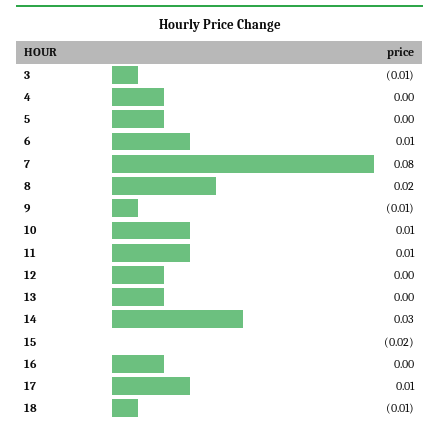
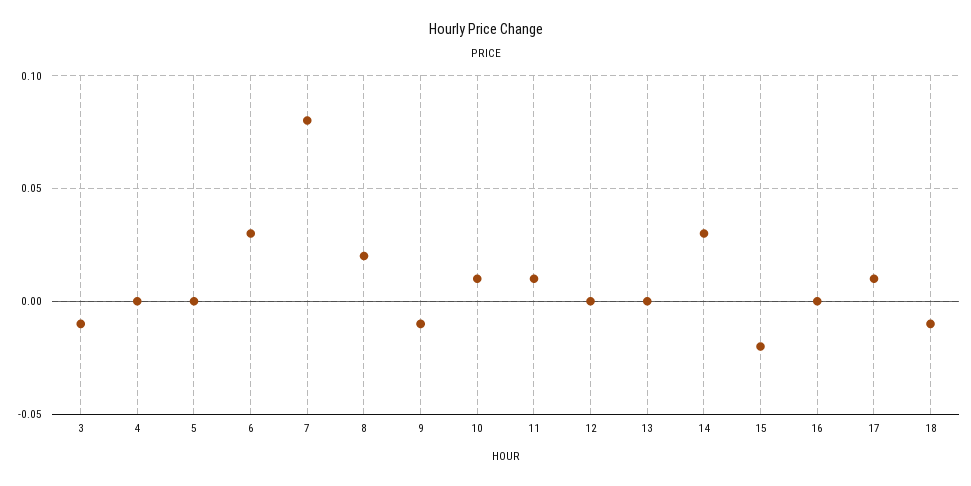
  {
    "3": -0.01,
    "4": 0,
    "5": 0,
-   "6": 0.01,
+   "6": 0.03,
    "7": 0.08,
    "8": 0.02,
    "9": -0.01,
    "10": 0.01,
    "11": 0.01,
    "12": 0,
    "13": 0,
    "14": 0.03,
    "15": -0.02,
    "16": 0,
    "17": 0.01,
    "18": -0.01
  }

